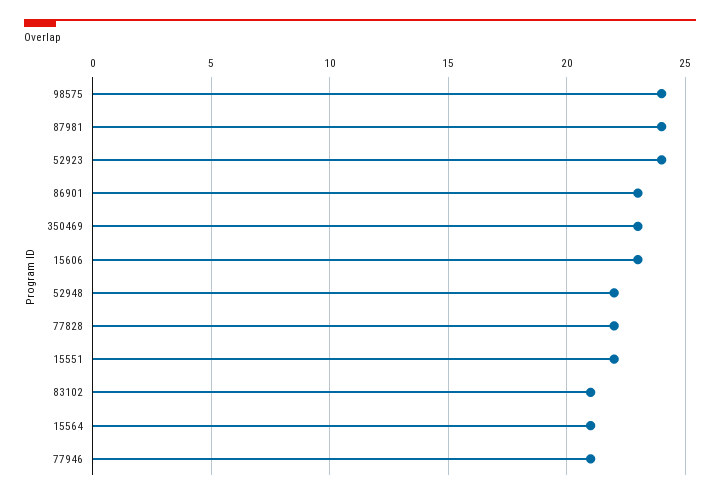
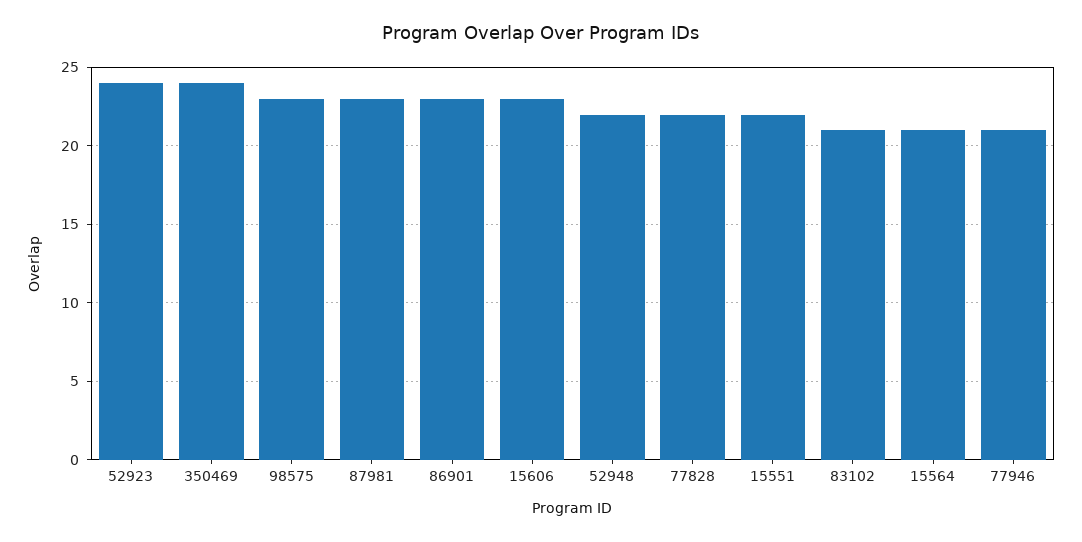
  {
-   "98575": 24,
+   "98575": 23,
-   "87981": 24,
+   "87981": 23,
    "52923": 24,
    "86901": 23,
-   "350469": 23,
+   "350469": 24,
    "15606": 23,
    "52948": 22,
    "77828": 22,
    "15551": 22,
    "83102": 21,
    "15564": 21,
    "77946": 21
  }

